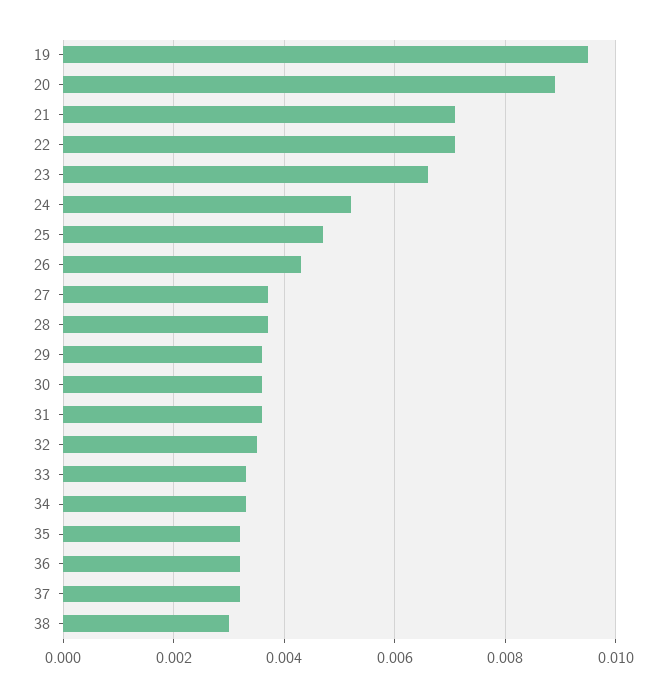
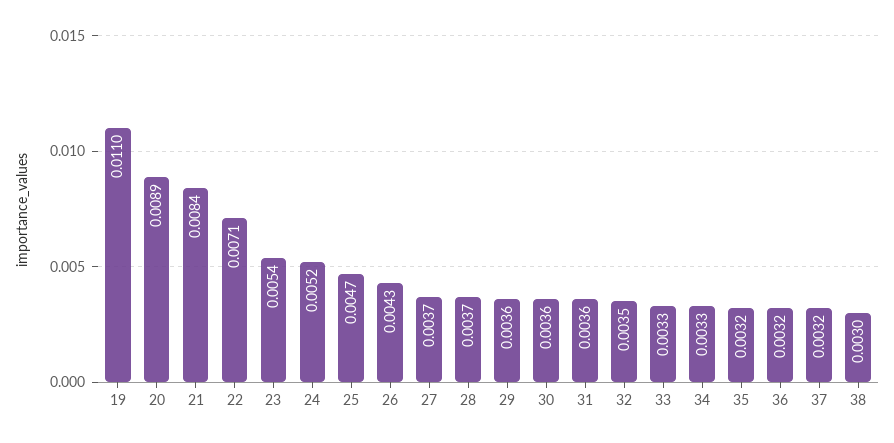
  {
-   "19": 0.0095,
+   "19": 0.011,
    "20": 0.0089,
-   "21": 0.007,
+   "21": 0.0084,
    "22": 0.0071,
-   "23": 0.0065,
+   "23": 0.0054,
    "24": 0.0052,
    "25": 0.0047,
    "26": 0.0043,
    "27": 0.0037,
    "28": 0.0037,
    "29": 0.0036,
    "30": 0.0036,
    "31": 0.0036,
    "32": 0.0035,
    "33": 0.0033,
    "34": 0.0033,
    "35": 0.0032,
    "36": 0.0032,
    "37": 0.0032,
    "38": 0.003
  }

